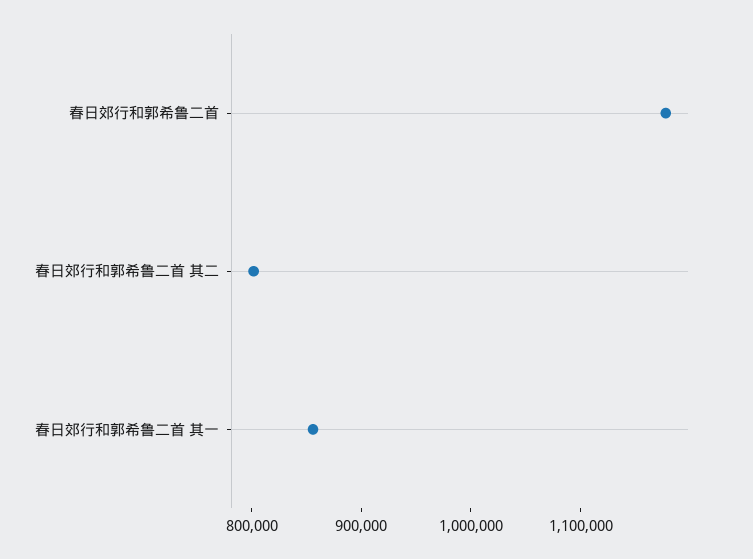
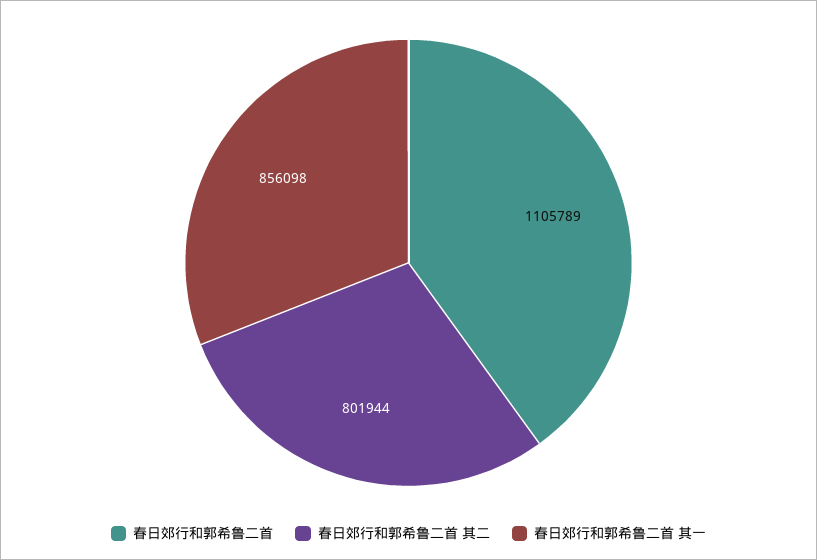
  {
-   "春日郊行和郭希鲁二首": 1180000,
+   "春日郊行和郭希鲁二首": 1105789,
    "春日郊行和郭希鲁二首 其二": 801944,
    "春日郊行和郭希鲁二首 其一": 856098
  }

